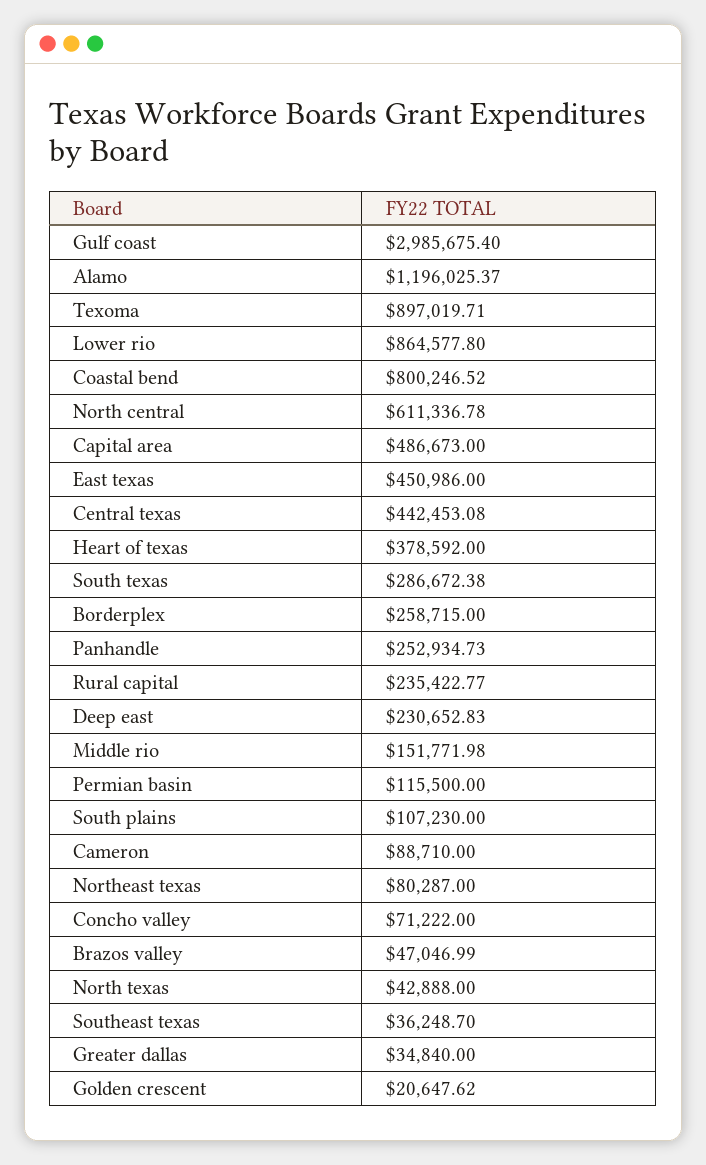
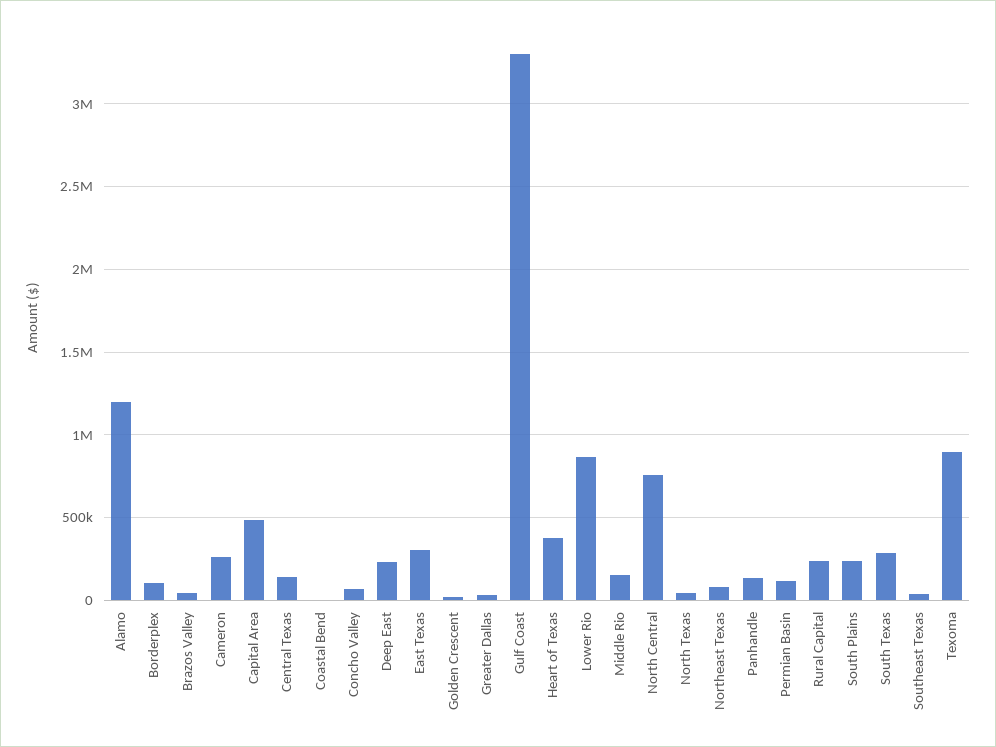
  {
-   "Gulf coast": 2985675.4,
+   "Gulf coast": 3300000,
    "Alamo": 1196025.37,
    "Texoma": 897019.71,
    "Lower rio": 864577.8,
-   "Coastal bend": 800246.52,
+   "Coastal bend": 0,
-   "North central": 611336.78,
+   "North central": 750000,
    "Capital area": 486673,
-   "East texas": 450986,
+   "East texas": 300000,
-   "Central texas": 442453.08,
+   "Central texas": 150000,
    "Heart of texas": 378592,
    "South texas": 286672.38,
-   "Borderplex": 258715,
+   "Borderplex": 100000,
-   "Panhandle": 252934.73,
+   "Panhandle": 150000,
    "Rural capital": 235422.77,
    "Deep east": 230652.83,
    "Middle rio": 151771.98,
    "Permian basin": 115500,
-   "South plains": 107230,
+   "South plains": 250000,
-   "Cameron": 88710,
+   "Cameron": 250000,
    "Northeast texas": 80287,
    "Concho valley": 71222,
    "Brazos valley": 47046.99,
    "North texas": 42888,
    "Southeast texas": 36248.7,
    "Greater dallas": 34840,
    "Golden crescent": 20647.62
  }

